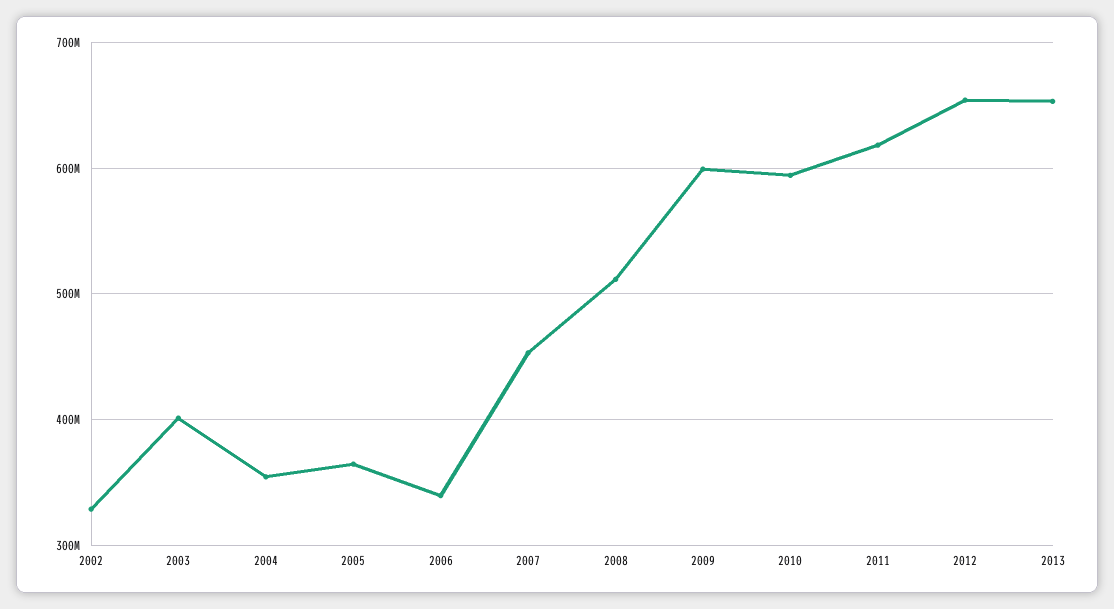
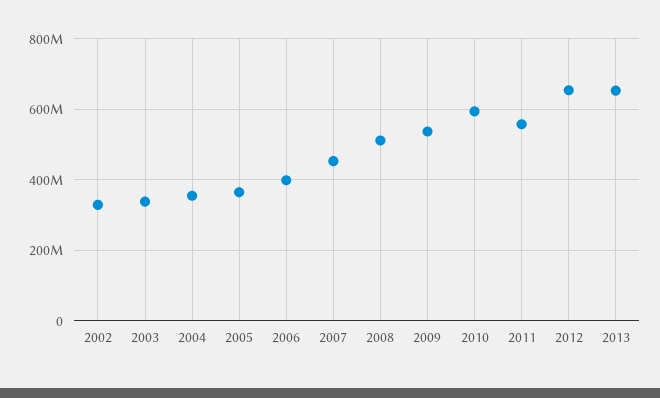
  {
    "2002": 330000000,
-   "2003": 400000000,
+   "2003": 340000000,
    "2004": 350000000,
    "2005": 360000000,
-   "2006": 340000000,
+   "2006": 400000000,
    "2007": 450000000,
    "2008": 510000000,
-   "2009": 600000000,
+   "2009": 540000000,
    "2010": 590000000,
-   "2011": 620000000,
+   "2011": 560000000,
    "2012": 650000000,
    "2013": 650000000
  }

